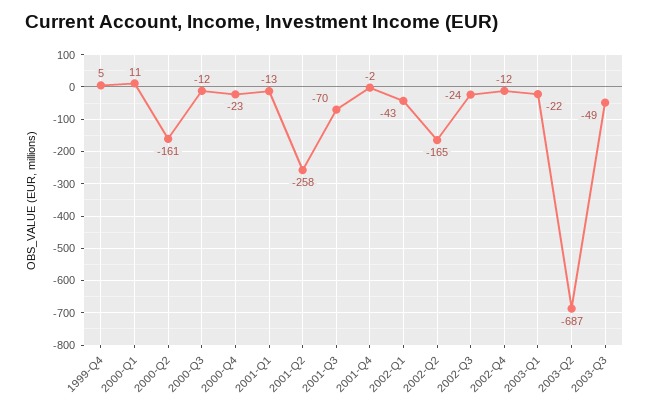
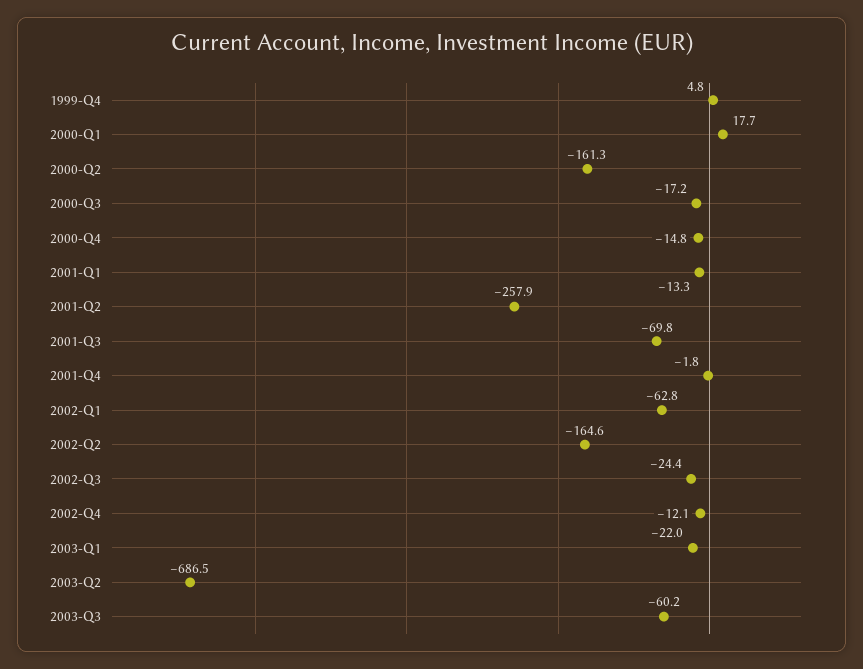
  {
    "1999-Q4": 4.8,
-   "2000-Q1": 11,
+   "2000-Q1": 17.7,
    "2000-Q2": -161.3,
-   "2000-Q3": -12,
+   "2000-Q3": -17.2,
-   "2000-Q4": -23,
+   "2000-Q4": -14.8,
    "2001-Q1": -13.3,
    "2001-Q2": -257.9,
    "2001-Q3": -69.8,
    "2001-Q4": -1.8,
-   "2002-Q1": -43,
+   "2002-Q1": -62.8,
    "2002-Q2": -164.6,
    "2002-Q3": -24.4,
    "2002-Q4": -12.1,
    "2003-Q1": -22,
    "2003-Q2": -686.5,
-   "2003-Q3": -49
+   "2003-Q3": -60.2
  }

